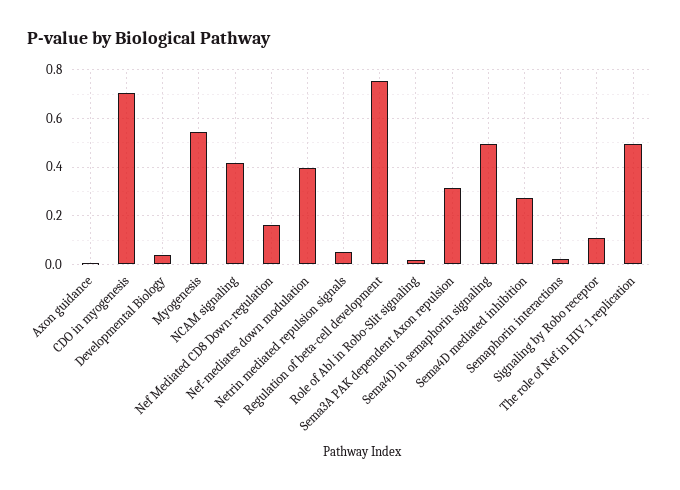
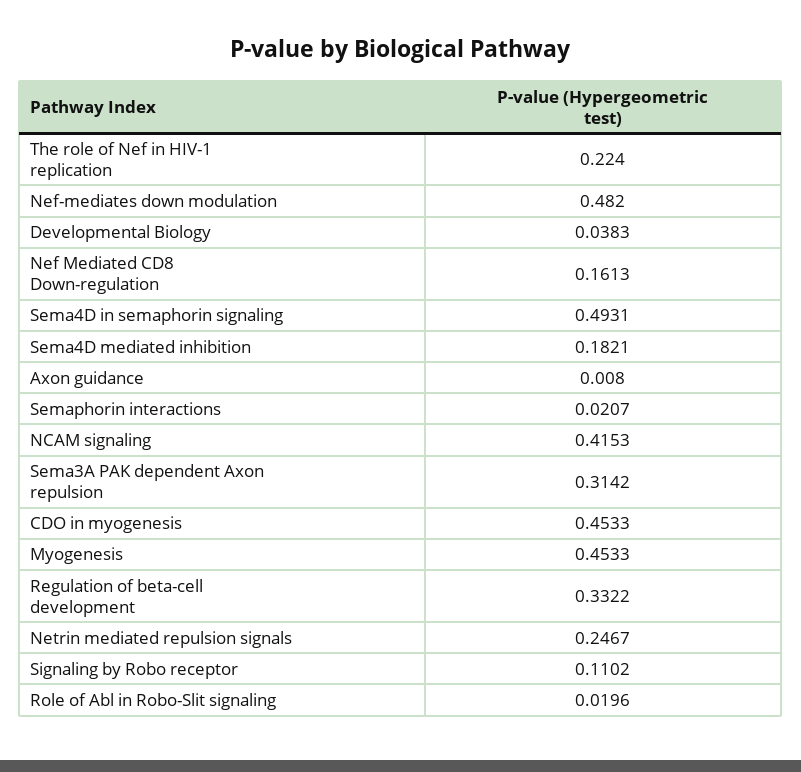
  {
    "Axon guidance": 0.008,
-   "CDO in myogenesis": 0.7,
+   "CDO in myogenesis": 0.4533,
    "Developmental Biology": 0.0383,
-   "Myogenesis": 0.55,
+   "Myogenesis": 0.4533,
    "NCAM signaling": 0.4153,
    "Nef Mediated CD8 Down-regulation": 0.1613,
-   "Nef-mediates down modulation": 0.4,
+   "Nef-mediates down modulation": 0.482,
-   "Netrin mediated repulsion signals": 0.05,
+   "Netrin mediated repulsion signals": 0.2467,
-   "Regulation of beta-cell development": 0.75,
+   "Regulation of beta-cell development": 0.3322,
    "Role of Abl in Robo-Slit signaling": 0.0196,
    "Sema3A PAK dependent Axon repulsion": 0.3142,
    "Sema4D in semaphorin signaling": 0.4931,
-   "Sema4D mediated inhibition": 0.275,
+   "Sema4D mediated inhibition": 0.1821,
    "Semaphorin interactions": 0.0207,
    "Signaling by Robo receptor": 0.1102,
-   "The role of Nef in HIV-1 replication": 0.5
+   "The role of Nef in HIV-1 replication": 0.224
  }

